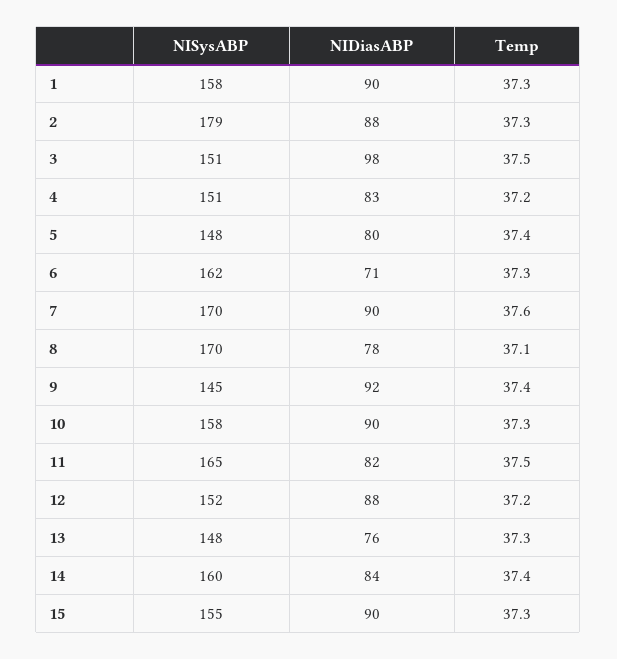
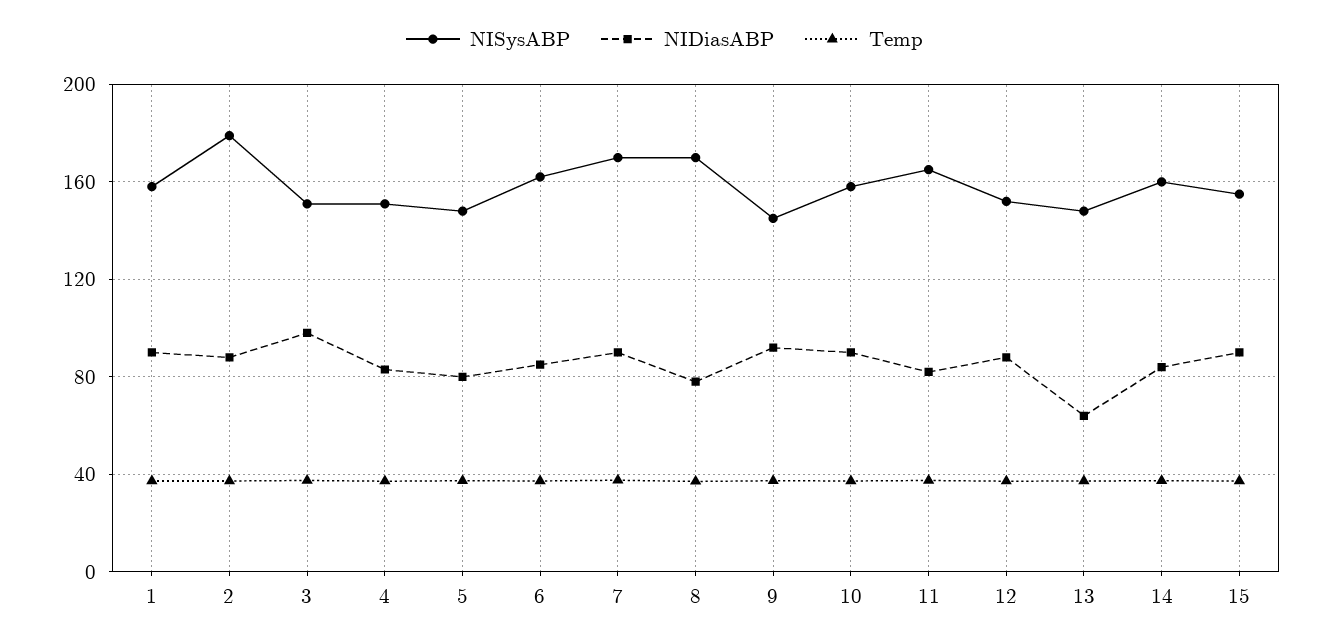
  {
    "NISysABP": {
      "1": 158,
      "2": 179,
      "3": 151,
      "4": 151,
      "5": 148,
      "6": 162,
      "7": 170,
      "8": 170,
      "9": 145,
      "10": 158,
      "11": 165,
      "12": 152,
      "13": 148,
      "14": 160,
      "15": 155
    },
    "NIDiasABP": {
      "1": 90,
      "2": 88,
      "3": 98,
      "4": 83,
      "5": 80,
-     "6": 71,
+     "6": 85,
      "7": 90,
      "8": 78,
      "9": 92,
      "10": 90,
      "11": 82,
      "12": 88,
-     "13": 76,
+     "13": 65,
      "14": 84,
      "15": 90
    },
    "Temp": {
      "1": 37.3,
      "2": 37.3,
      "3": 37.5,
      "4": 37.2,
      "5": 37.4,
      "6": 37.3,
      "7": 37.6,
      "8": 37.1,
      "9": 37.4,
      "10": 37.3,
      "11": 37.5,
      "12": 37.2,
      "13": 37.3,
      "14": 37.4,
      "15": 37.3
    }
  }

